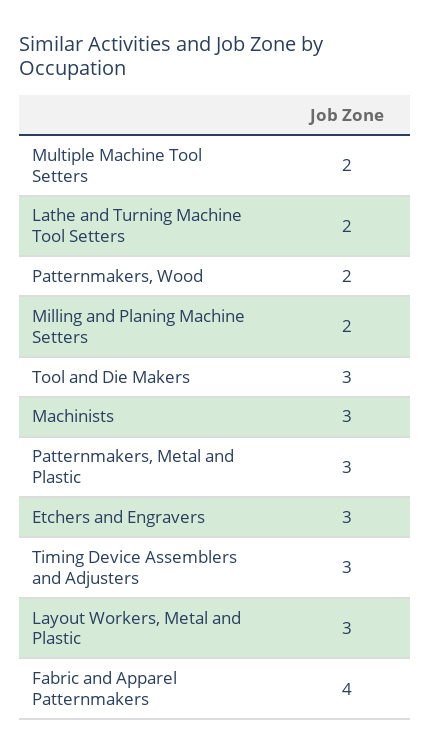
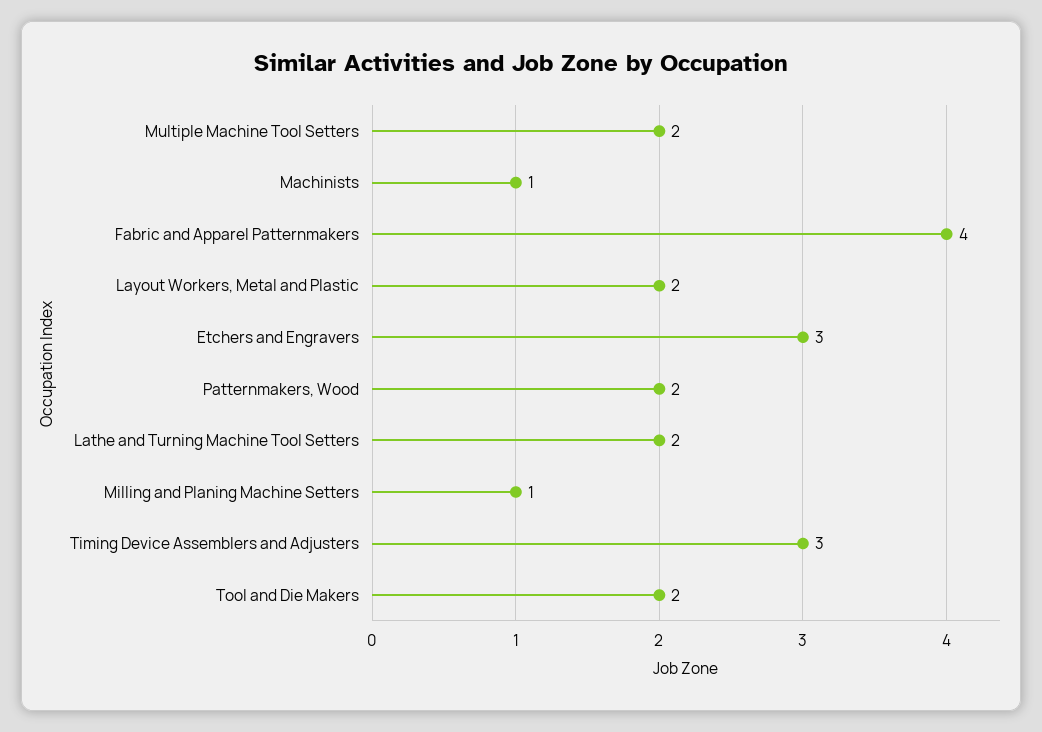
  {
    "Multiple Machine Tool Setters": 2,
    "Lathe and Turning Machine Tool Setters": 2,
    "Patternmakers, Wood": 2,
-   "Milling and Planing Machine Setters": 2,
+   "Milling and Planing Machine Setters": 1,
-   "Tool and Die Makers": 3,
+   "Tool and Die Makers": 2,
-   "Machinists": 3,
+   "Machinists": 1,
-   "Patternmakers, Metal and Plastic": 3,
    "Etchers and Engravers": 3,
    "Timing Device Assemblers and Adjusters": 3,
-   "Layout Workers, Metal and Plastic": 3,
+   "Layout Workers, Metal and Plastic": 2,
    "Fabric and Apparel Patternmakers": 4
  }

